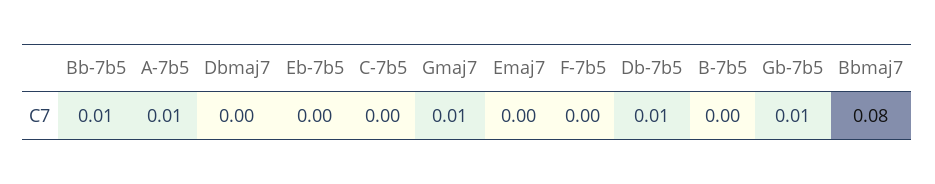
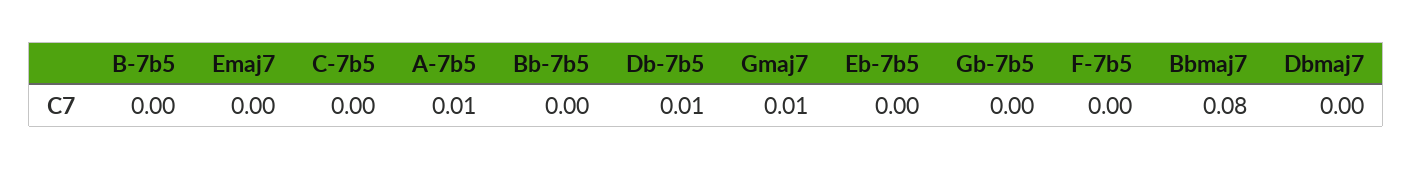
  {
-   "Bb-7b5": 0.01,
+   "Bb-7b5": 0,
    "A-7b5": 0.01,
    "Dbmaj7": 0,
    "Eb-7b5": 0,
    "C-7b5": 0,
    "Gmaj7": 0.01,
    "Emaj7": 0,
    "F-7b5": 0,
    "Db-7b5": 0.01,
    "B-7b5": 0,
-   "Gb-7b5": 0.01,
+   "Gb-7b5": 0,
    "Bbmaj7": 0.08
  }

